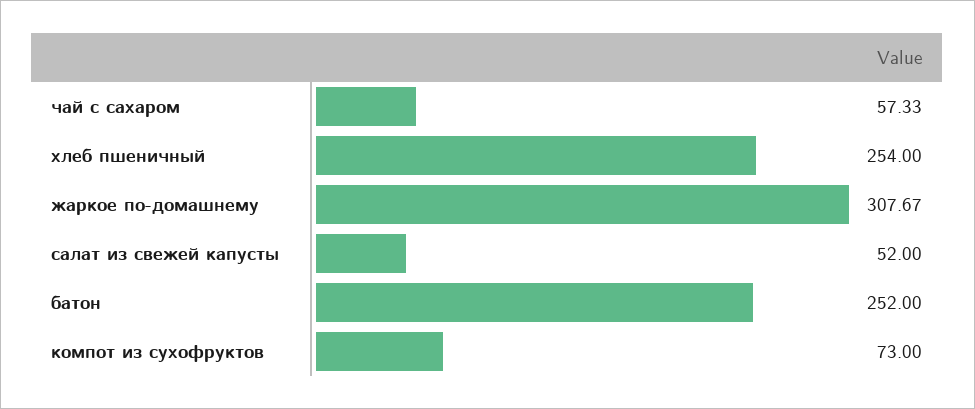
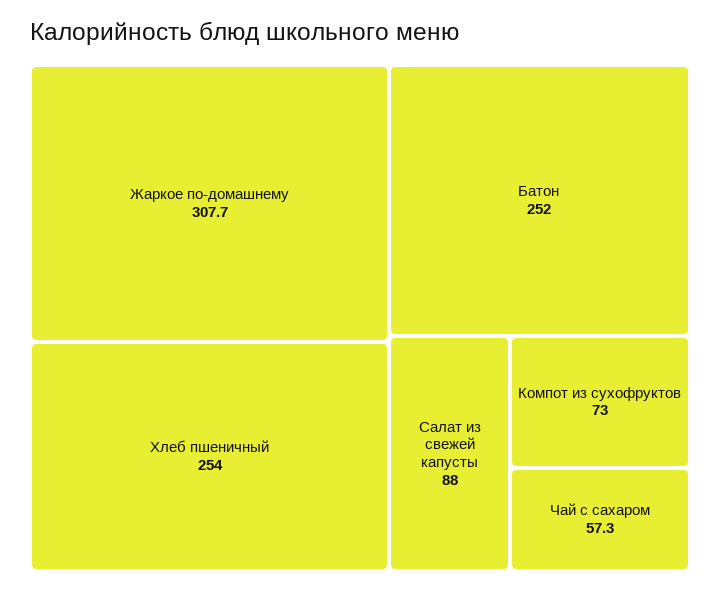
  {
    "чай с сахаром": 57.33,
    "хлеб пшеничный": 254,
    "жаркое по-домашнему": 307.67,
-   "салат из свежей капусты": 52,
+   "салат из свежей капусты": 88,
    "батон": 252,
    "компот из сухофруктов": 73
  }

